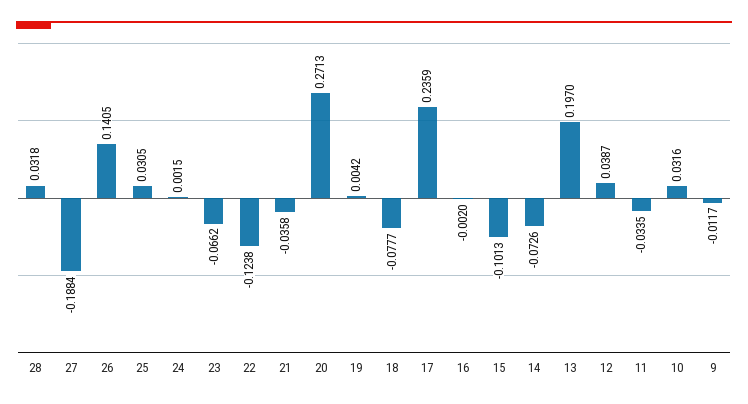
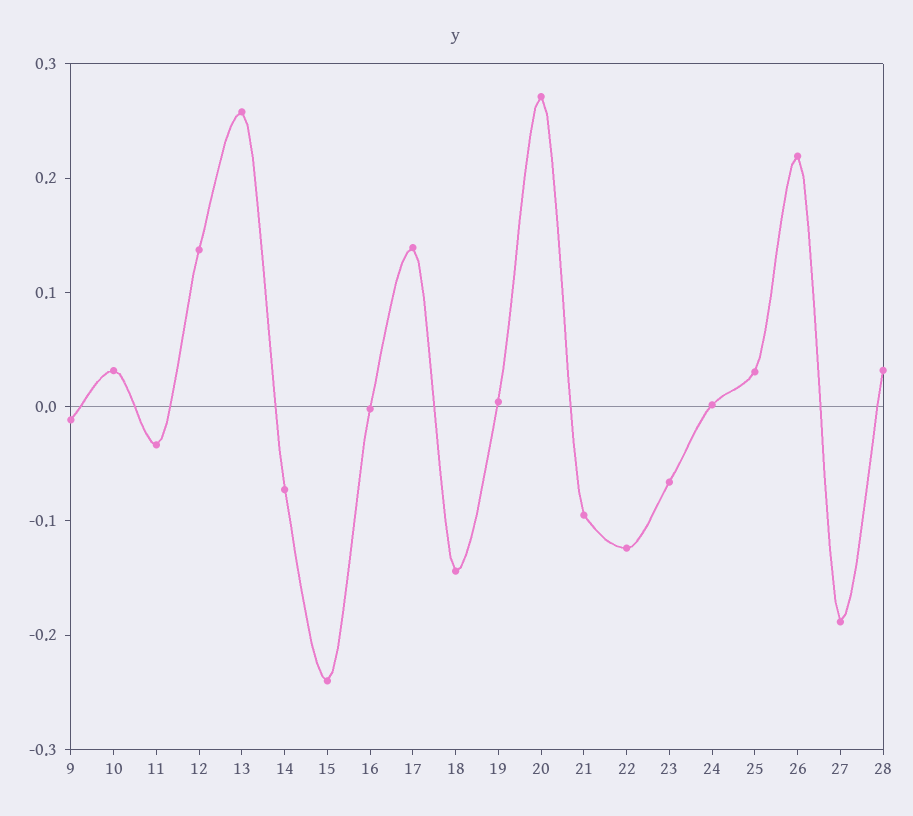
  {
    "28": 0.0318,
    "27": -0.1884,
-   "26": 0.1405,
+   "26": 0.22,
    "25": 0.0305,
    "24": 0.0015,
    "23": -0.0662,
    "22": -0.1238,
-   "21": -0.0358,
+   "21": -0.1,
    "20": 0.2713,
    "19": 0.0042,
-   "18": -0.0777,
+   "18": -0.14,
-   "17": 0.2359,
+   "17": 0.14,
    "16": -0.002,
-   "15": -0.1013,
+   "15": -0.24,
    "14": -0.0726,
-   "13": 0.197,
+   "13": 0.26,
-   "12": 0.0387,
+   "12": 0.14,
    "11": -0.0335,
    "10": 0.0316,
    "9": -0.0117
  }

